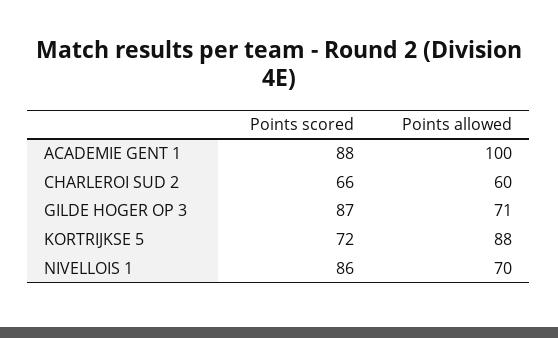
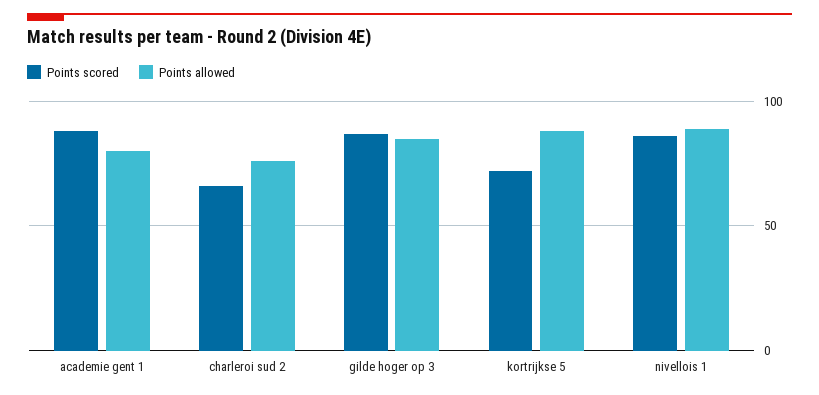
  {
    "Points scored": {
      "ACADEMIE GENT 1": 88,
      "CHARLEROI SUD 2": 66,
      "GILDE HOGER OP 3": 87,
      "KORTRIJKSE 5": 72,
      "NIVELLOIS 1": 86
    },
    "Points allowed": {
-     "ACADEMIE GENT 1": 100,
+     "ACADEMIE GENT 1": 80,
-     "CHARLEROI SUD 2": 60,
+     "CHARLEROI SUD 2": 75,
-     "GILDE HOGER OP 3": 71,
+     "GILDE HOGER OP 3": 85,
      "KORTRIJKSE 5": 88,
-     "NIVELLOIS 1": 70
+     "NIVELLOIS 1": 90
    }
  }

